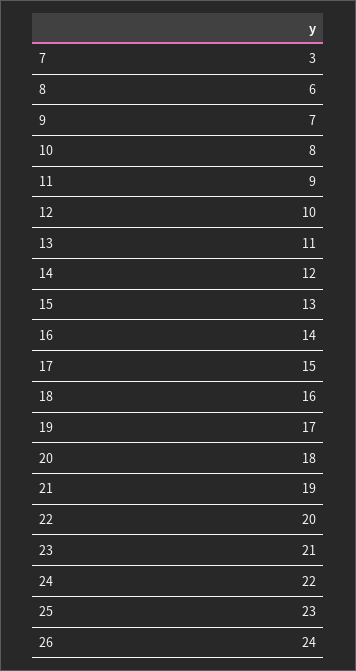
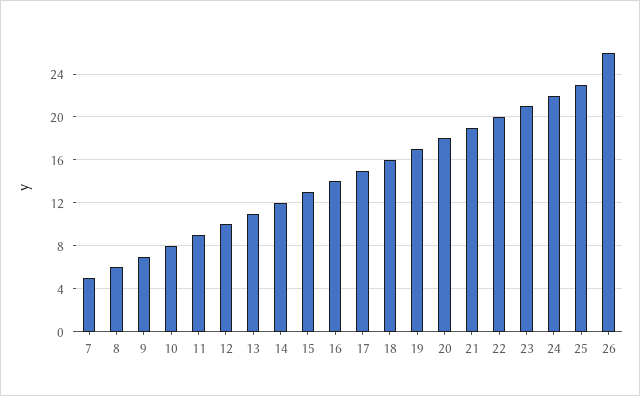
  {
-   "7": 3,
+   "7": 5,
    "8": 6,
    "9": 7,
    "10": 8,
    "11": 9,
    "12": 10,
    "13": 11,
    "14": 12,
    "15": 13,
    "16": 14,
    "17": 15,
    "18": 16,
    "19": 17,
    "20": 18,
    "21": 19,
    "22": 20,
    "23": 21,
    "24": 22,
    "25": 23,
-   "26": 24
+   "26": 26
  }

